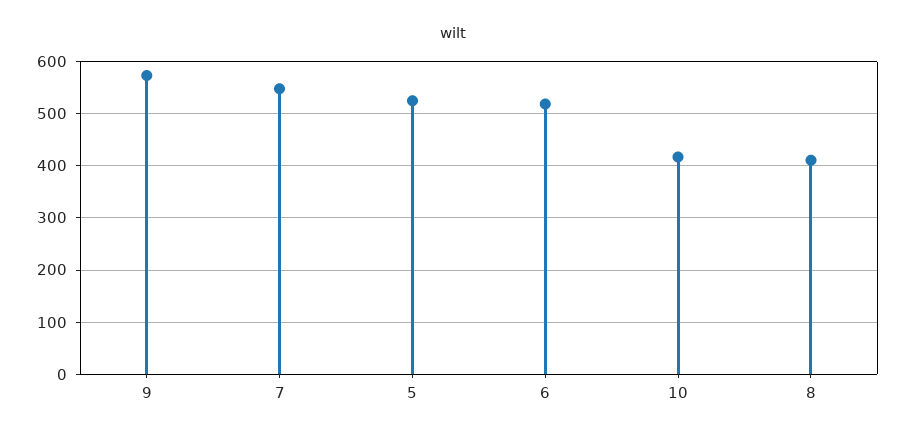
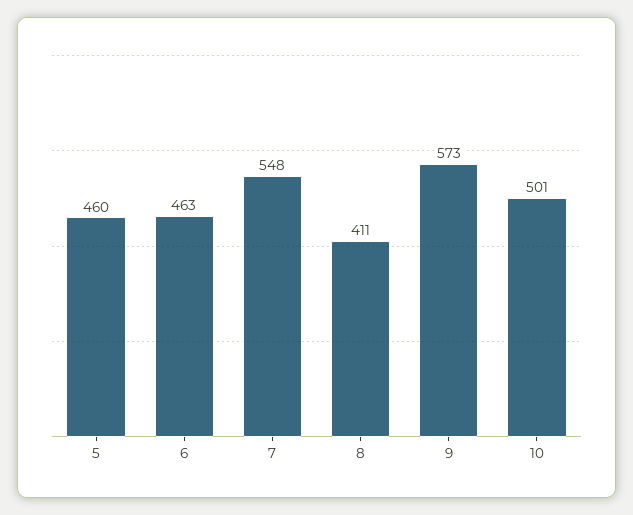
  {
    "9": 573,
    "7": 548,
-   "5": 520,
+   "5": 460,
-   "6": 520,
+   "6": 463,
-   "10": 420,
+   "10": 501,
    "8": 411
  }

